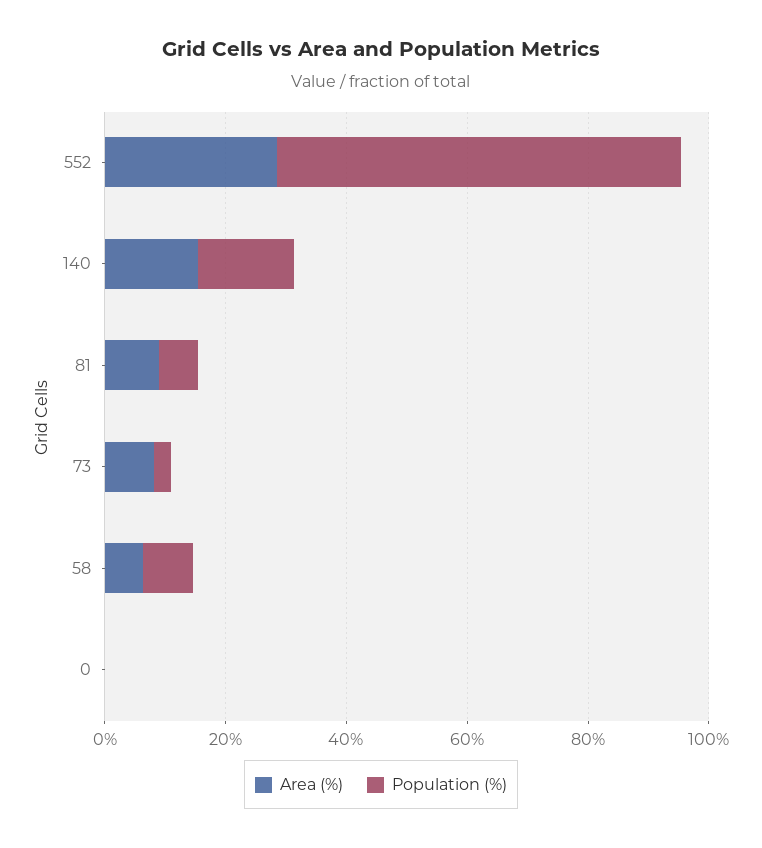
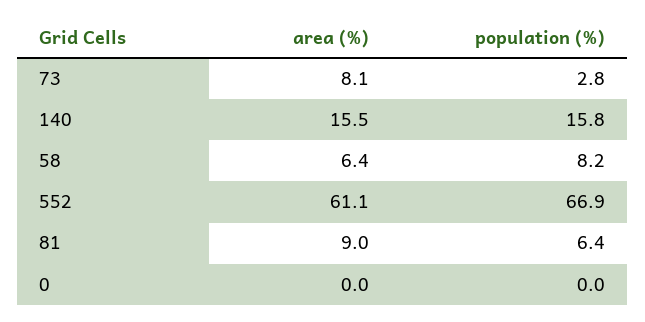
  {
    "Area (%)": {
-     "552": 30,
+     "552": 61.1,
      "140": 15.5,
      "81": 9,
      "73": 8.1,
      "58": 6.4,
      "0": 0
    },
    "Population (%)": {
      "552": 66.9,
      "140": 15.8,
      "81": 6.4,
      "73": 2.8,
      "58": 8.2,
      "0": 0
    }
  }

